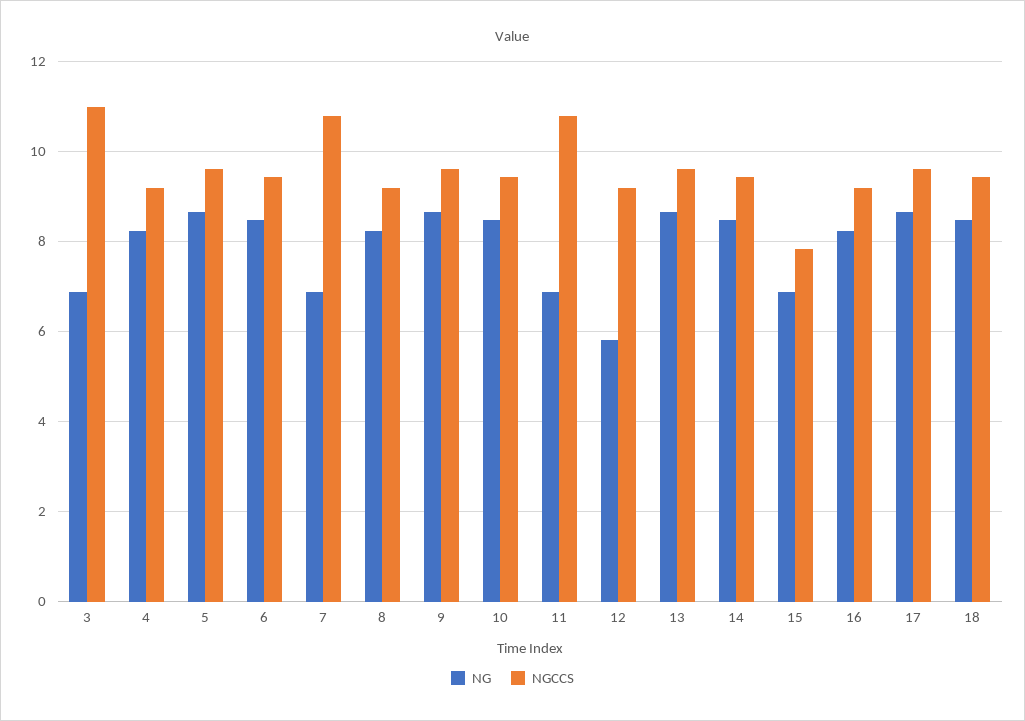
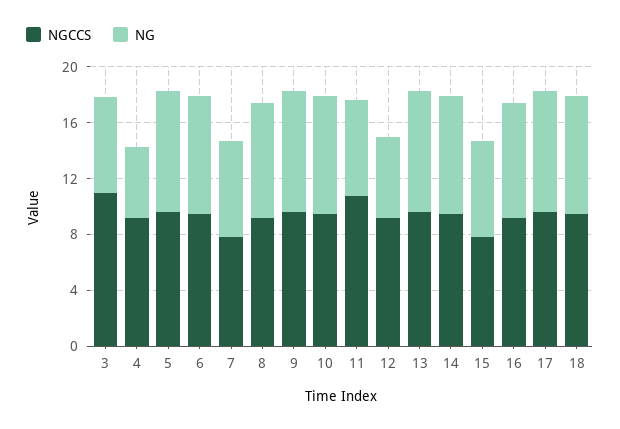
  {
    "NG": {
      "3": 6.8,
-     "4": 8.2,
+     "4": 5,
      "5": 8.6,
      "6": 8.4,
      "7": 6.8,
      "8": 8.2,
      "9": 8.6,
      "10": 8.4,
      "11": 6.8,
      "12": 5.8,
      "13": 8.6,
      "14": 8.4,
      "15": 6.8,
      "16": 8.2,
      "17": 8.6,
      "18": 8.4
    },
    "NGCCS": {
      "3": 11,
      "4": 9.2,
      "5": 9.6,
      "6": 9.4,
-     "7": 10.8,
+     "7": 8,
      "8": 9.2,
      "9": 9.6,
      "10": 9.4,
      "11": 10.8,
      "12": 9.2,
      "13": 9.6,
      "14": 9.4,
      "15": 7.8,
      "16": 9.2,
      "17": 9.6,
      "18": 9.4
    }
  }

